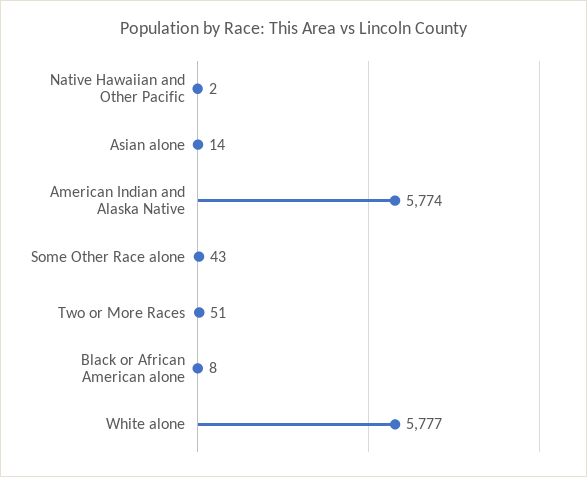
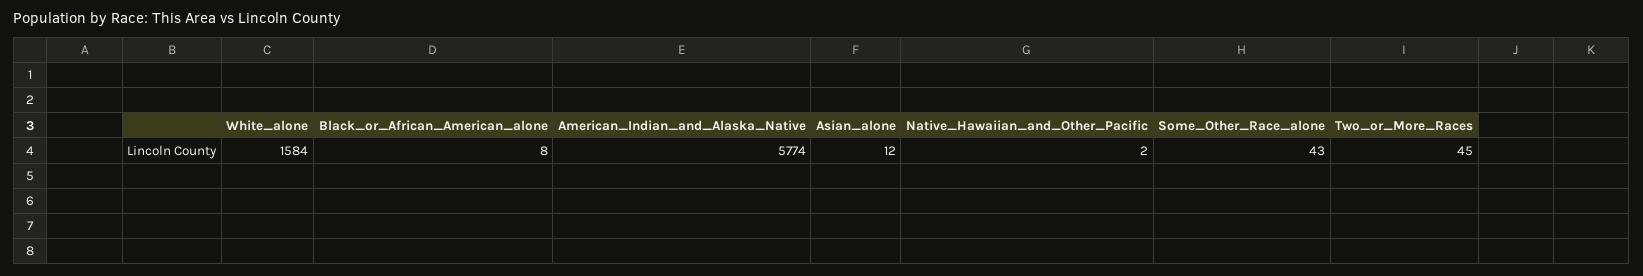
  {
    "Native Hawaiian and Other Pacific": 2,
-   "Asian alone": 14,
+   "Asian alone": 12,
    "American Indian and Alaska Native": 5774,
    "Some Other Race alone": 43,
-   "Two or More Races": 51,
+   "Two or More Races": 45,
    "Black or African American alone": 8,
-   "White alone": 5777
+   "White alone": 1584
  }

